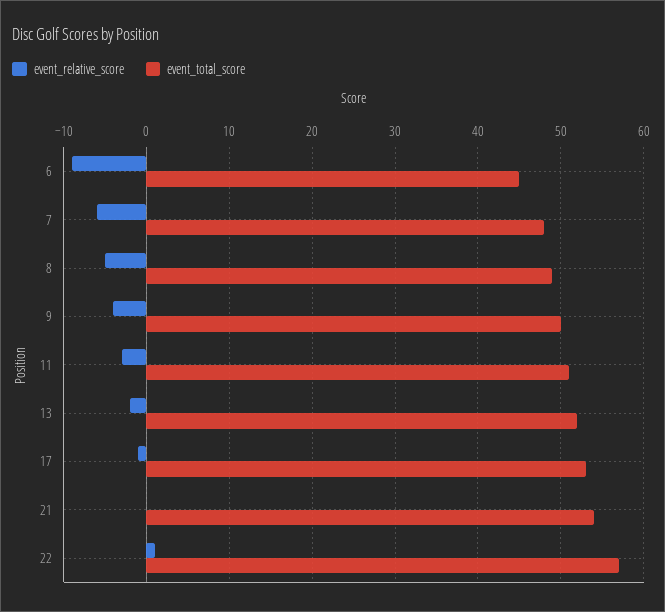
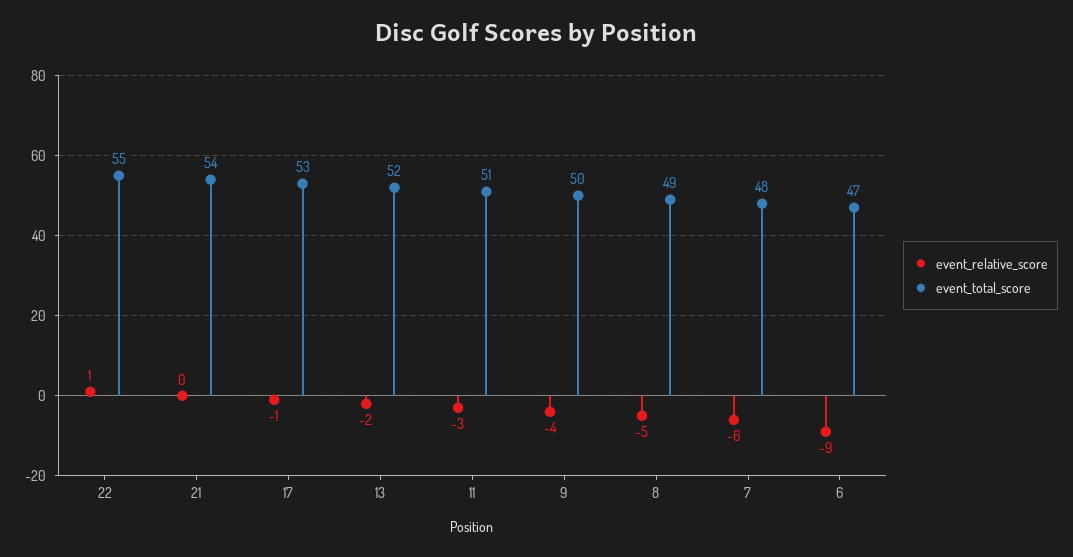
  {
    "event_relative_score": {
      "6": -9,
      "7": -6,
      "8": -5,
      "9": -4,
      "11": -3,
      "13": -2,
      "17": -1,
      "21": 0,
      "22": 1
    },
    "event_total_score": {
-     "6": 45,
+     "6": 47,
      "7": 48,
      "8": 49,
      "9": 50,
      "11": 51,
      "13": 52,
      "17": 53,
      "21": 54,
-     "22": 57
+     "22": 55
    }
  }

